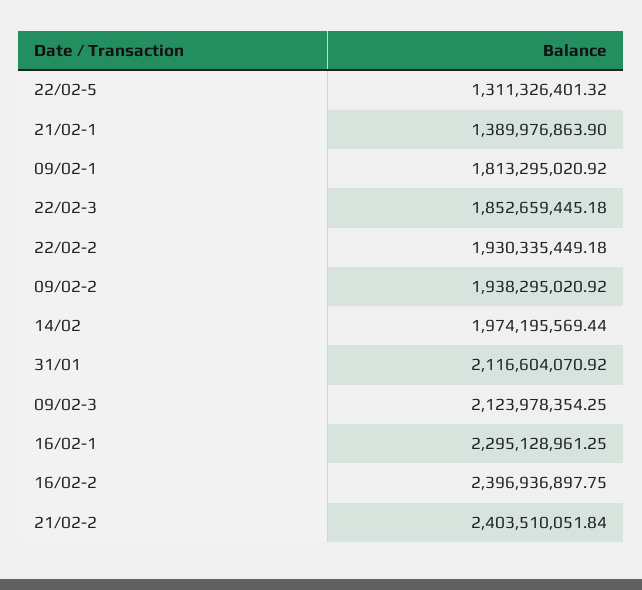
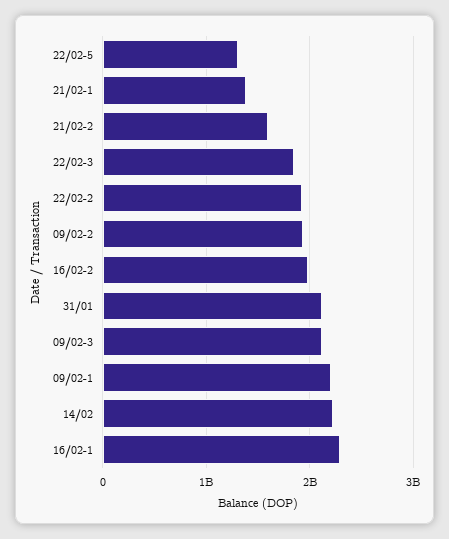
  {
    "22/02-5": 1311326401.32,
    "21/02-1": 1389976863.9,
-   "09/02-1": 1813295020.92,
+   "09/02-1": 2200000000,
    "22/02-3": 1852659445.18,
    "22/02-2": 1930335449.18,
    "09/02-2": 1938295020.92,
-   "14/02": 1974195569.44,
+   "14/02": 2200000000,
    "31/01": 2116604070.92,
    "09/02-3": 2123978354.25,
    "16/02-1": 2295128961.25,
-   "16/02-2": 2396936897.75,
+   "16/02-2": 2000000000,
-   "21/02-2": 2403510051.84
+   "21/02-2": 1600000000
  }

